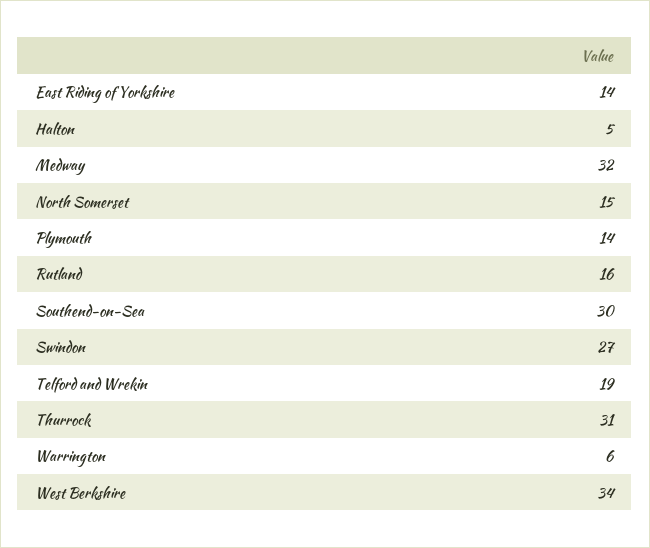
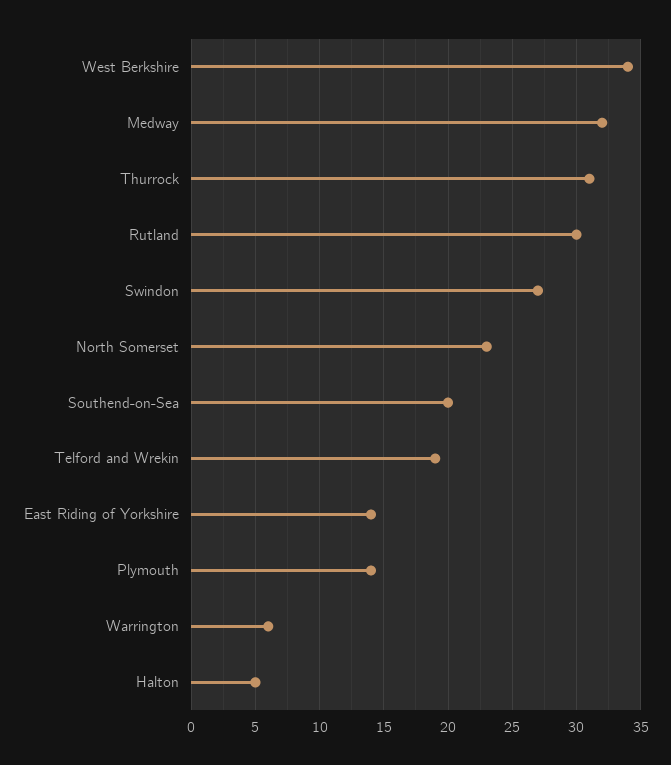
  {
    "East Riding of Yorkshire": 14,
    "Halton": 5,
    "Medway": 32,
-   "North Somerset": 15,
+   "North Somerset": 23,
    "Plymouth": 14,
-   "Rutland": 16,
+   "Rutland": 30,
-   "Southend-on-Sea": 30,
+   "Southend-on-Sea": 20,
    "Swindon": 27,
    "Telford and Wrekin": 19,
    "Thurrock": 31,
    "Warrington": 6,
    "West Berkshire": 34
  }

